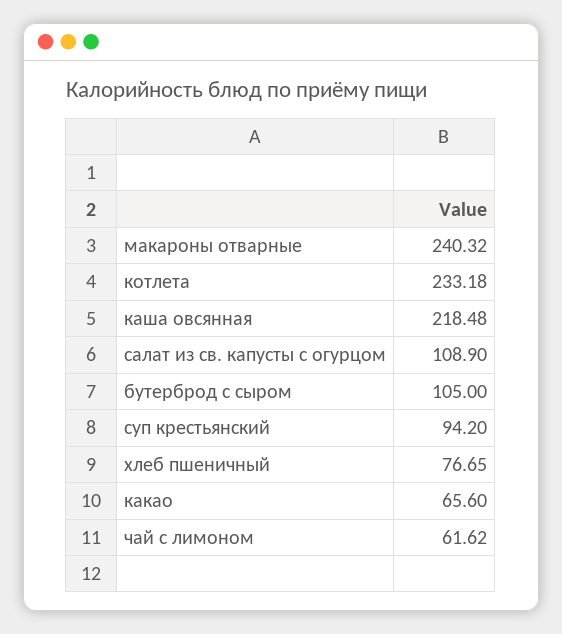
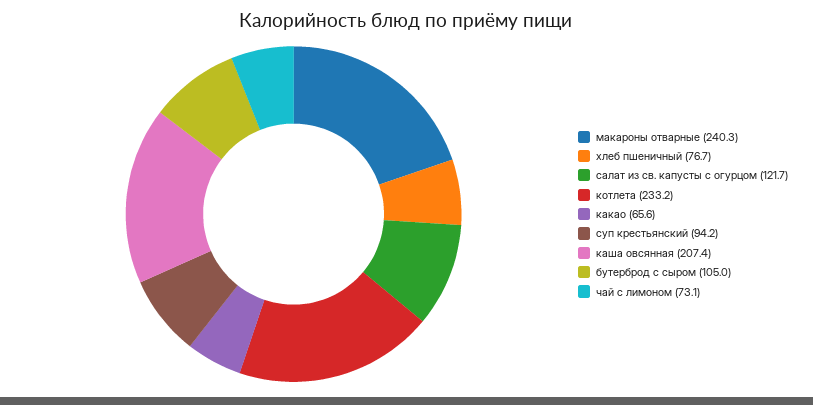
  {
    "макароны отварные": 240.32,
    "котлета": 233.18,
-   "каша овсянная": 218.48,
+   "каша овсянная": 207.4,
-   "салат из св. капусты с огурцом": 108.9,
+   "салат из св. капусты с огурцом": 121.7,
    "бутерброд с сыром": 105,
    "суп крестьянский": 94.2,
    "хлеб пшеничный": 76.65,
    "какао": 65.6,
-   "чай с лимоном": 61.62
+   "чай с лимоном": 73.1
  }

